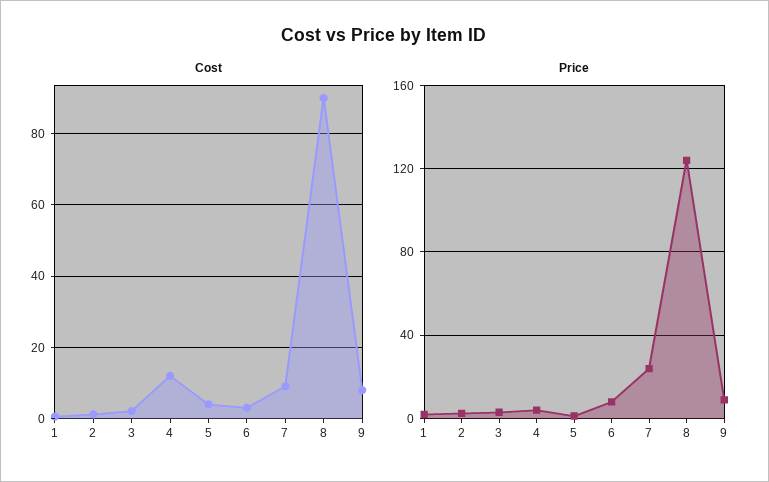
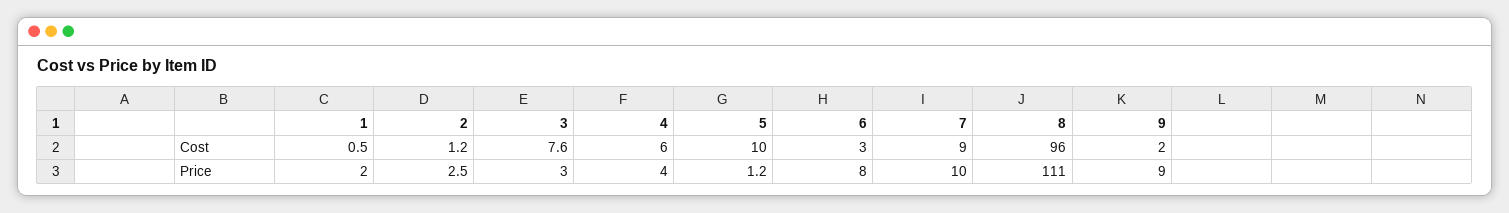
  {
    "Cost": {
      "1": 0.5,
      "2": 1.2,
-     "3": 2,
+     "3": 7.6,
-     "4": 12,
+     "4": 6,
-     "5": 4,
+     "5": 10,
      "6": 3,
      "7": 9,
-     "8": 90,
+     "8": 96,
-     "9": 8
+     "9": 2
    },
    "Price": {
      "1": 2,
      "2": 2.5,
      "3": 3,
      "4": 4,
      "5": 1.2,
      "6": 8,
-     "7": 25,
+     "7": 10,
-     "8": 125,
+     "8": 111,
      "9": 9
    }
  }

